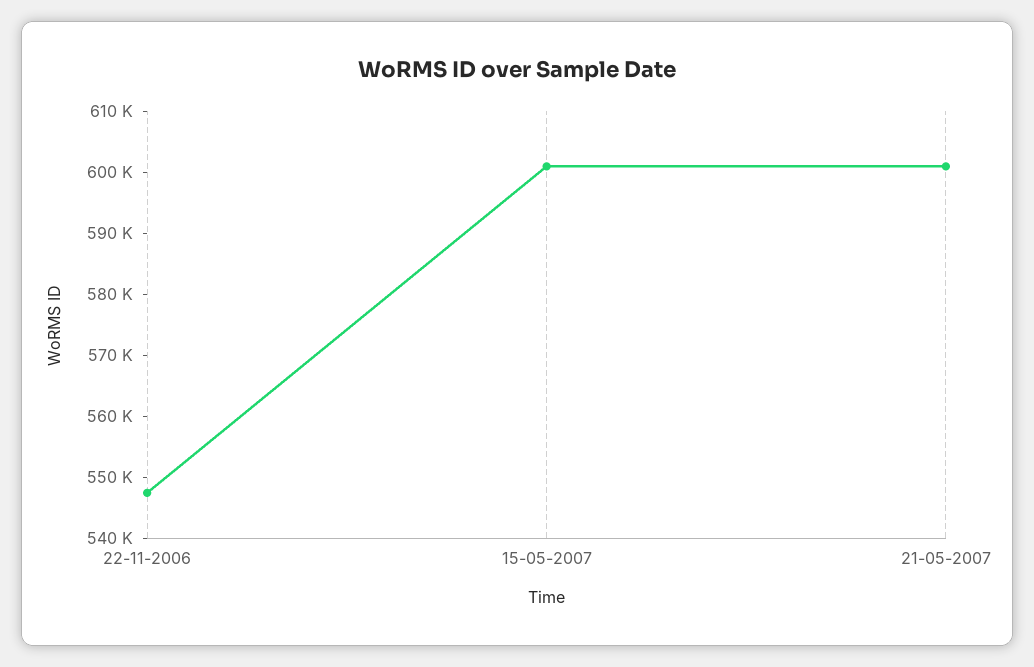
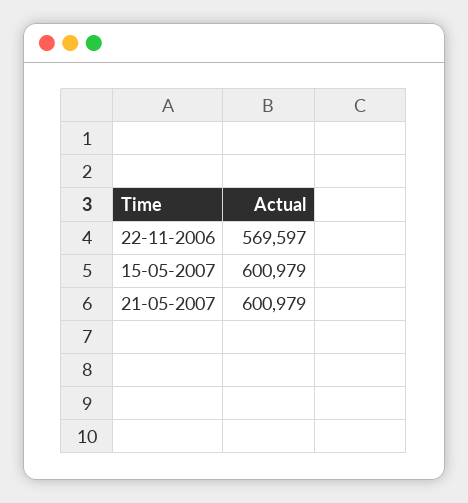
  {
-   "22-11-2006": 548000,
+   "22-11-2006": 569597,
    "15-05-2007": 600979,
    "21-05-2007": 600979
  }

